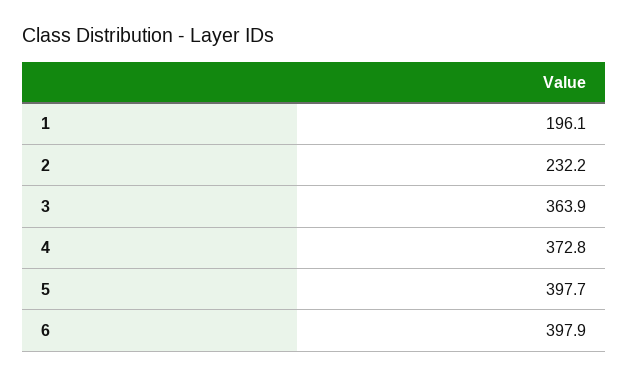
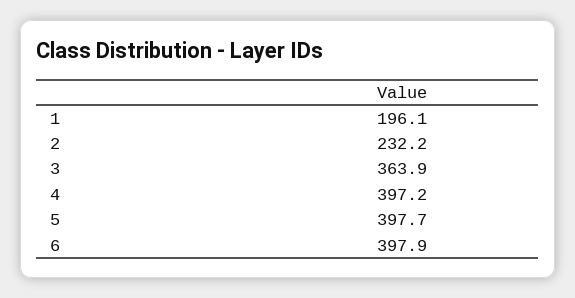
  {
    "1": 196.1,
    "2": 232.2,
    "3": 363.9,
-   "4": 372.8,
+   "4": 397.2,
    "5": 397.7,
    "6": 397.9
  }

